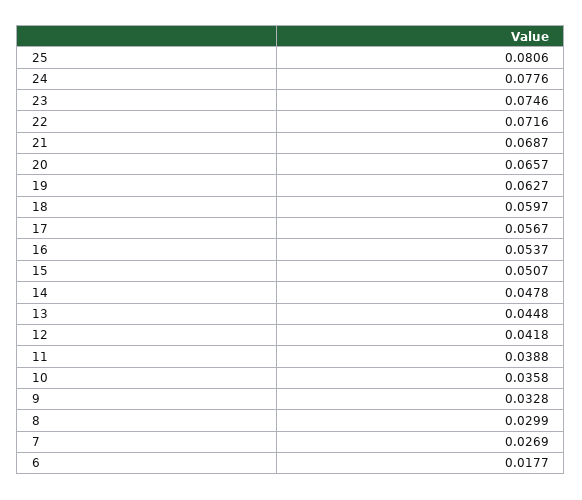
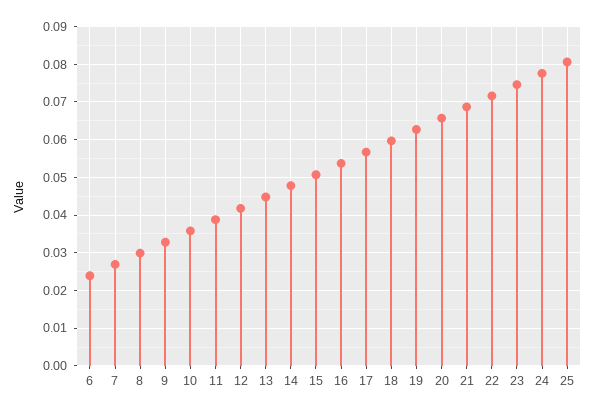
  {
    "25": 0.0806,
    "24": 0.0776,
    "23": 0.0746,
    "22": 0.0716,
    "21": 0.0687,
    "20": 0.0657,
    "19": 0.0627,
    "18": 0.0597,
    "17": 0.0567,
    "16": 0.0537,
    "15": 0.0507,
    "14": 0.0478,
    "13": 0.0448,
    "12": 0.0418,
    "11": 0.0388,
    "10": 0.0358,
    "9": 0.0328,
    "8": 0.0299,
    "7": 0.0269,
-   "6": 0.0177
+   "6": 0.024
  }

